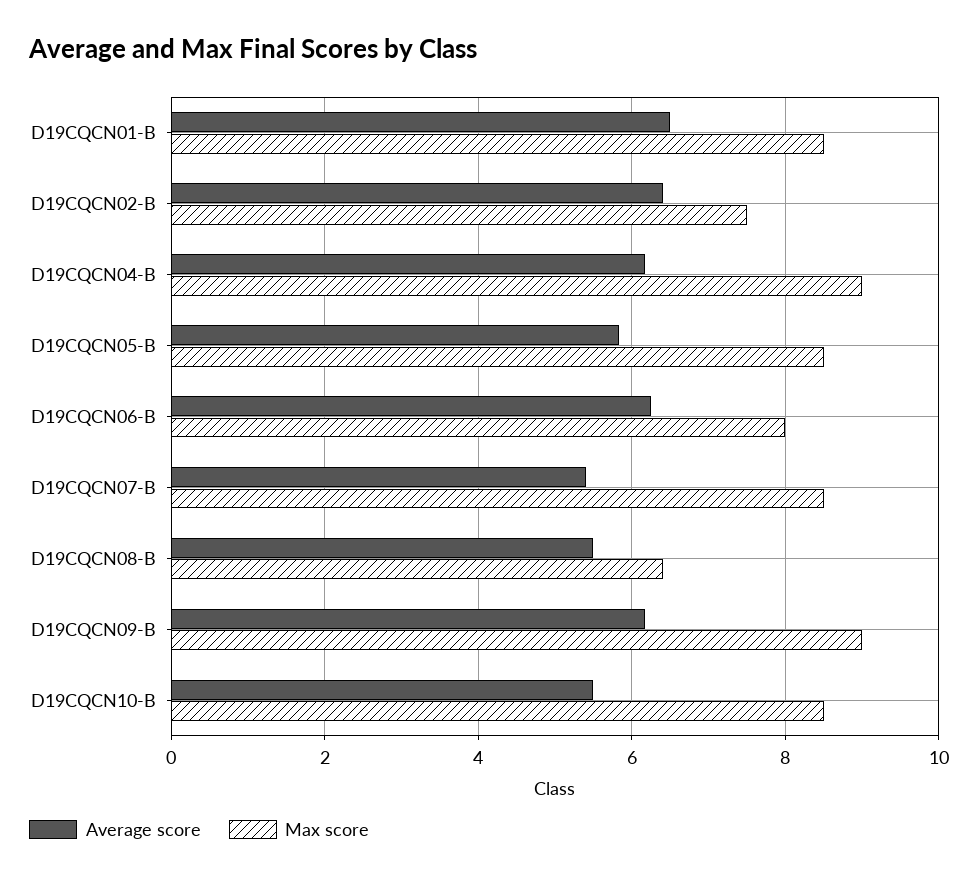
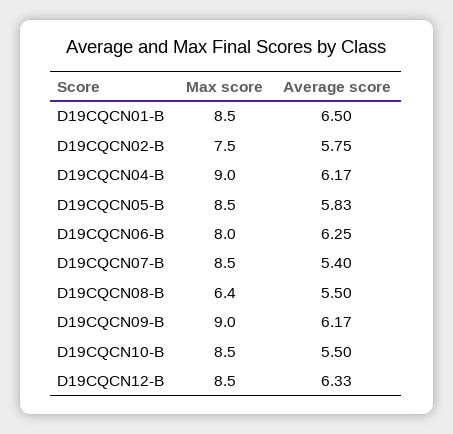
  {
    "Average score": {
      "D19CQCN01-B": 6.5,
-     "D19CQCN02-B": 6.4,
+     "D19CQCN02-B": 5.75,
      "D19CQCN04-B": 6.17,
      "D19CQCN05-B": 5.83,
      "D19CQCN06-B": 6.25,
      "D19CQCN07-B": 5.4,
      "D19CQCN08-B": 5.5,
      "D19CQCN09-B": 6.17,
-     "D19CQCN10-B": 5.5
+     "D19CQCN10-B": 5.5,
+     "D19CQCN12-B": 6.33
    },
    "Max score": {
      "D19CQCN01-B": 8.5,
      "D19CQCN02-B": 7.5,
      "D19CQCN04-B": 9,
      "D19CQCN05-B": 8.5,
      "D19CQCN06-B": 8,
      "D19CQCN07-B": 8.5,
      "D19CQCN08-B": 6.4,
      "D19CQCN09-B": 9,
-     "D19CQCN10-B": 8.5
+     "D19CQCN10-B": 8.5,
+     "D19CQCN12-B": 8.5
    }
  }

